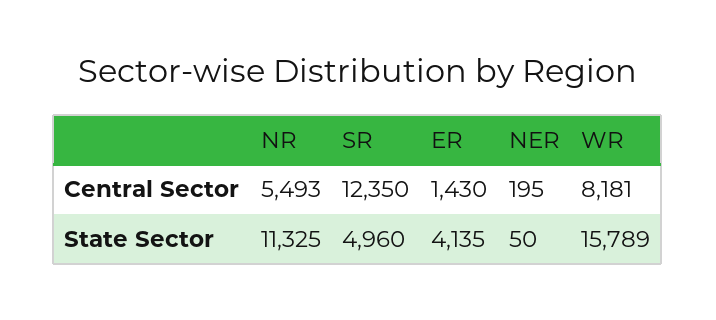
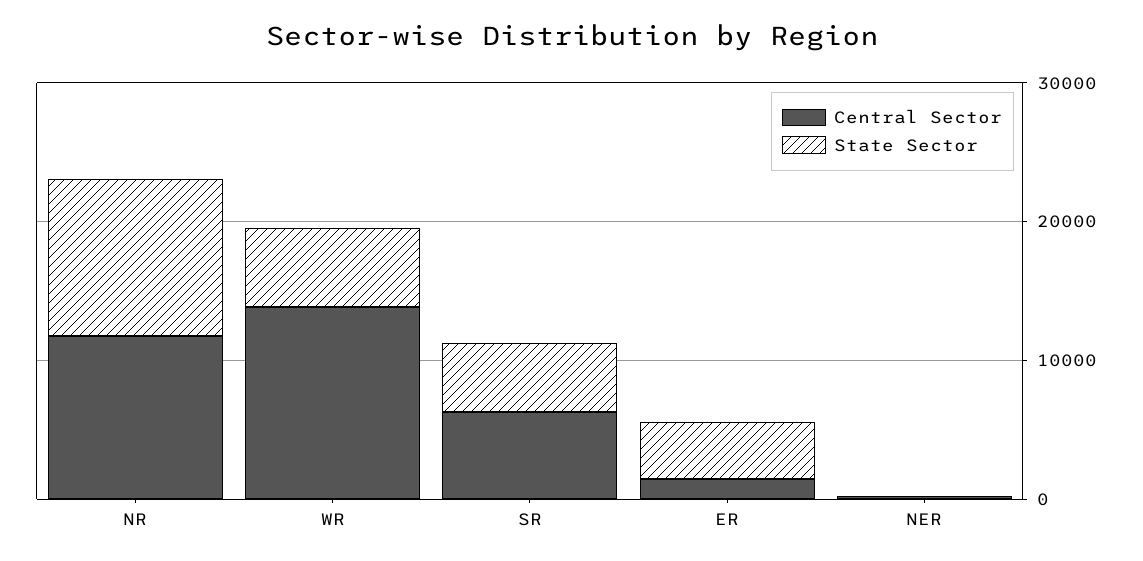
  {
    "Central Sector": {
-     "NR": 5493,
+     "NR": 12000,
-     "SR": 12350,
+     "SR": 6000,
      "ER": 1430,
      "NER": 195,
-     "WR": 8181
+     "WR": 14000
    },
    "State Sector": {
      "NR": 11325,
      "SR": 4960,
      "ER": 4135,
      "NER": 50,
-     "WR": 15789
+     "WR": 6000
    }
  }

